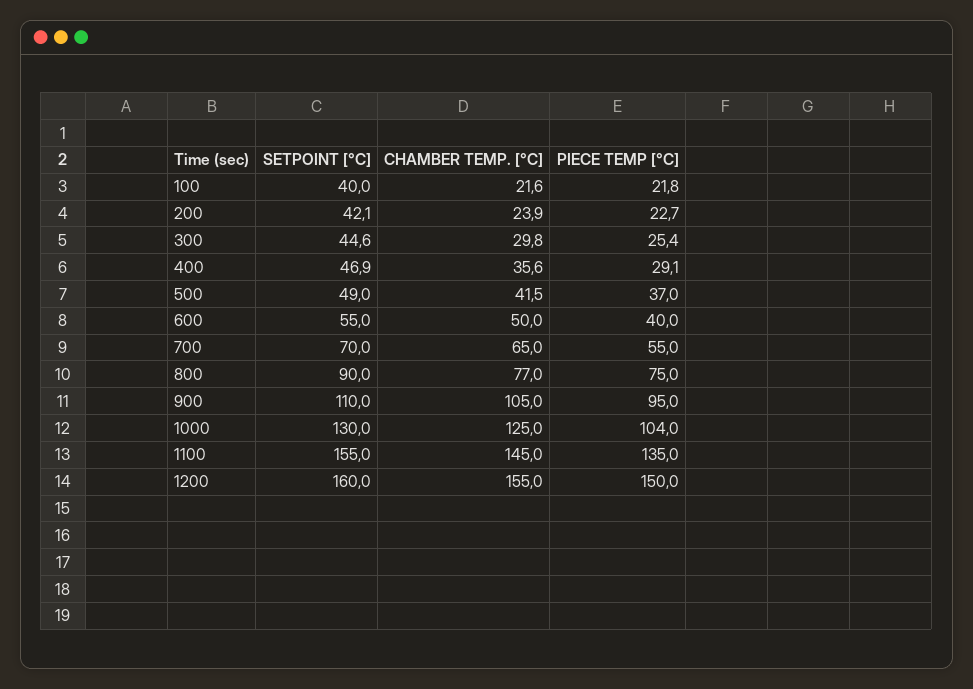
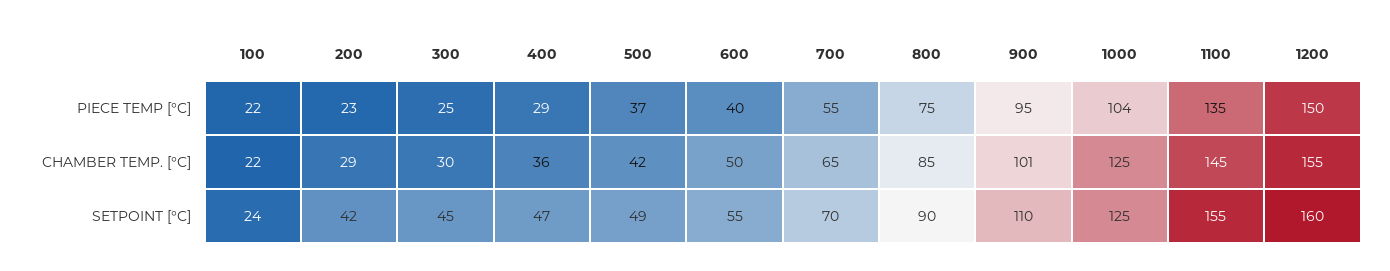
  {
    "SETPOINT [°C]": {
-     "100": 40,
+     "100": 24,
      "200": 42.1,
      "300": 44.6,
      "400": 46.9,
      "500": 49,
      "600": 55,
      "700": 70,
      "800": 90,
      "900": 110,
-     "1000": 130,
+     "1000": 125,
      "1100": 155,
      "1200": 160
    },
    "CHAMBER TEMP. [°C]": {
      "100": 21.6,
-     "200": 23.9,
+     "200": 29,
      "300": 29.8,
      "400": 35.6,
      "500": 41.5,
      "600": 50,
      "700": 65,
-     "800": 77,
+     "800": 85,
-     "900": 105,
+     "900": 101,
      "1000": 125,
      "1100": 145,
      "1200": 155
    },
    "PIECE TEMP [°C]": {
      "100": 21.8,
      "200": 22.7,
      "300": 25.4,
      "400": 29.1,
      "500": 37,
      "600": 40,
      "700": 55,
      "800": 75,
      "900": 95,
      "1000": 104,
      "1100": 135,
      "1200": 150
    }
  }

